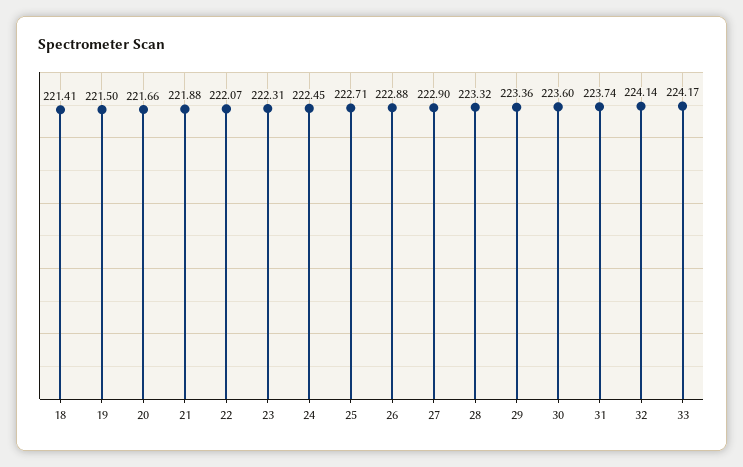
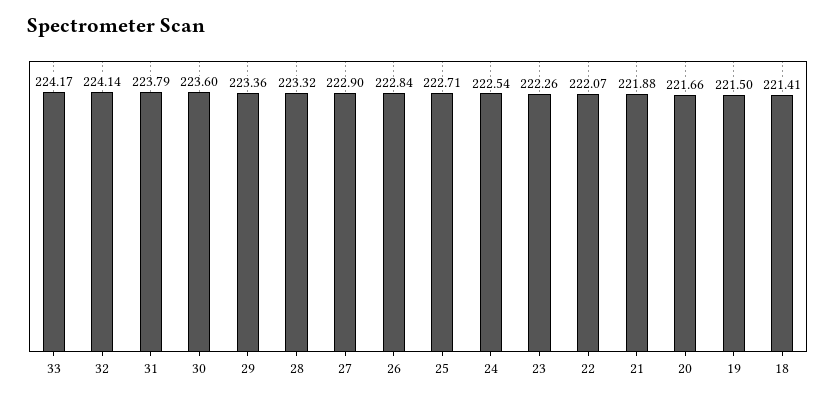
  {
    "18": 221.41,
    "19": 221.5,
    "20": 221.66,
    "21": 221.88,
    "22": 222.07,
-   "23": 222.31,
+   "23": 222.26,
-   "24": 222.45,
+   "24": 222.54,
    "25": 222.71,
-   "26": 222.88,
+   "26": 222.84,
    "27": 222.9,
    "28": 223.32,
    "29": 223.36,
    "30": 223.6,
-   "31": 223.74,
+   "31": 223.79,
    "32": 224.14,
    "33": 224.17
  }

